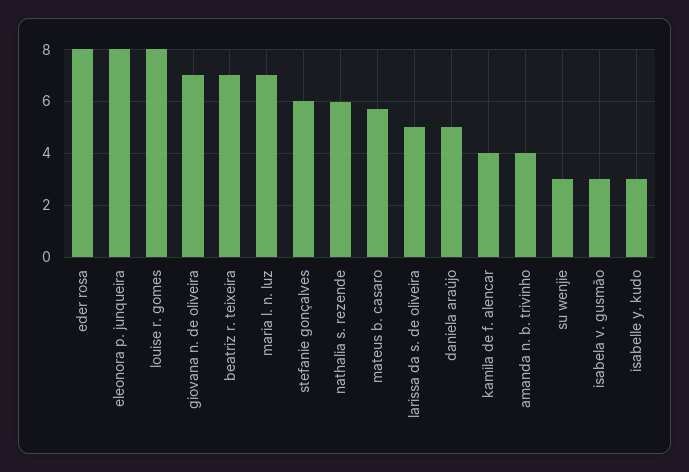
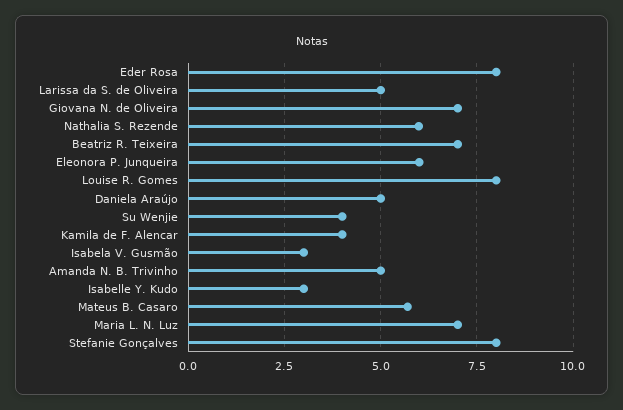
  {
    "eder rosa": 8,
-   "eleonora p. junqueira": 8,
+   "eleonora p. junqueira": 6,
    "louise r. gomes": 8,
    "giovana n. de oliveira": 7,
    "beatriz r. teixeira": 7,
    "maria l. n. luz": 7,
-   "stefanie gonçalves": 6,
+   "stefanie gonçalves": 8,
    "nathalia s. rezende": 6,
    "mateus b. casaro": 5.75,
    "larissa da s. de oliveira": 5,
    "daniela araújo": 5,
    "kamila de f. alencar": 4,
-   "amanda n. b. trivinho": 4,
+   "amanda n. b. trivinho": 5,
-   "su wenjie": 3,
+   "su wenjie": 4,
    "isabela v. gusmão": 3,
    "isabelle y. kudo": 3
  }

